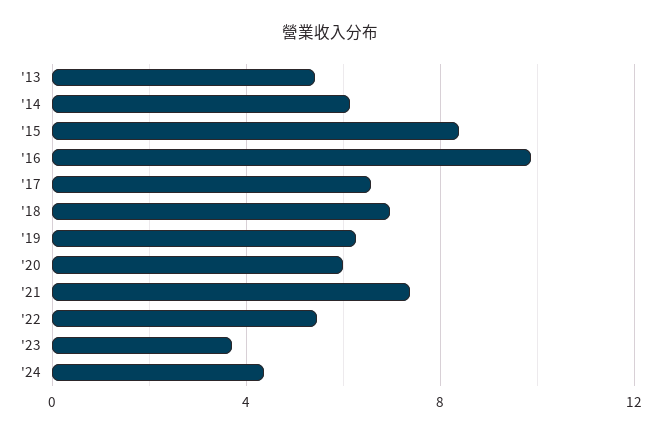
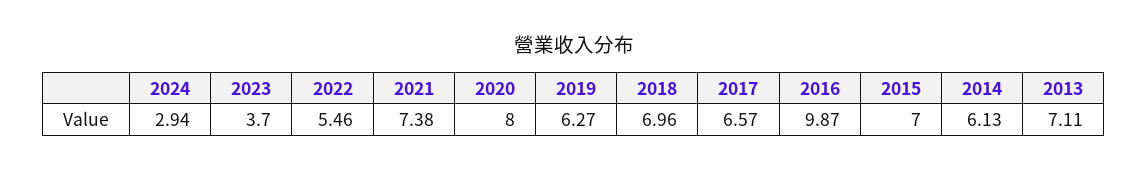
  {
-   "'13": 5.5,
+   "'13": 7.11,
    "'14": 6.13,
-   "'15": 8.5,
+   "'15": 7,
    "'16": 9.87,
    "'17": 6.57,
    "'18": 6.96,
    "'19": 6.27,
-   "'20": 6,
+   "'20": 8,
    "'21": 7.38,
    "'22": 5.46,
    "'23": 3.7,
-   "'24": 4.5
+   "'24": 2.94
  }

